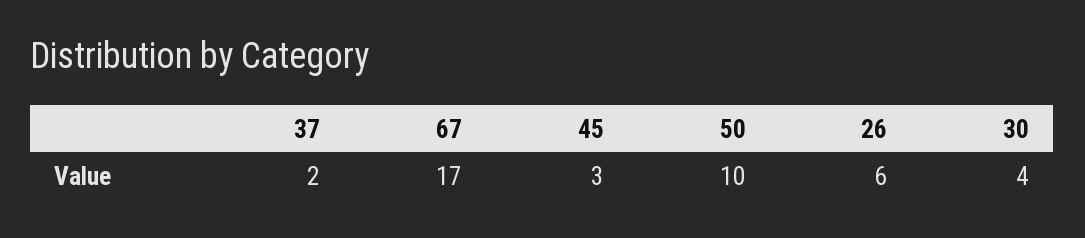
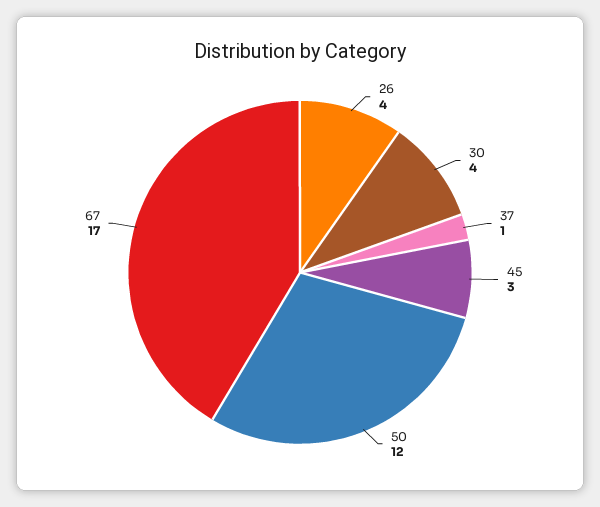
  {
-   "37": 2,
+   "37": 1,
    "67": 17,
    "45": 3,
-   "50": 10,
+   "50": 12,
-   "26": 6,
+   "26": 4,
    "30": 4
  }

